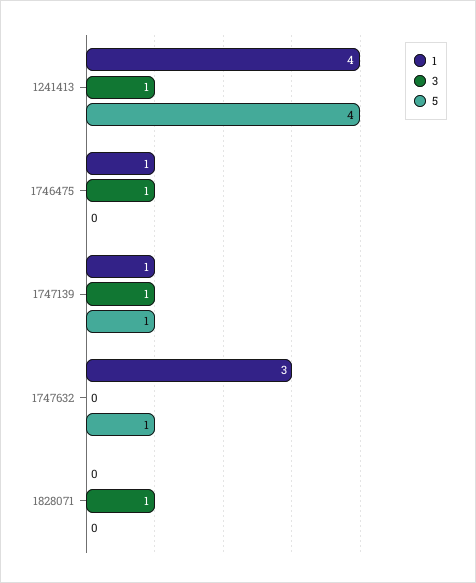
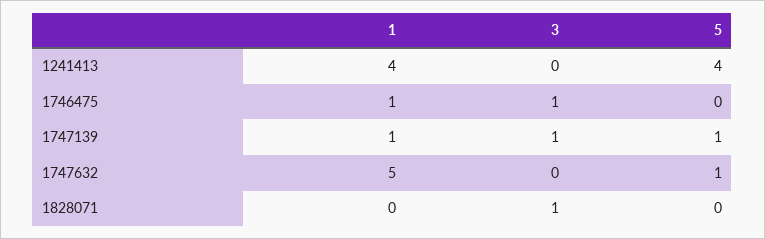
  {
    "1": {
      "1241413": 4,
      "1746475": 1,
      "1747139": 1,
-     "1747632": 3,
+     "1747632": 5,
      "1828071": 0
    },
    "3": {
-     "1241413": 1,
+     "1241413": 0,
      "1746475": 1,
      "1747139": 1,
      "1747632": 0,
      "1828071": 1
    },
    "5": {
      "1241413": 4,
      "1746475": 0,
      "1747139": 1,
      "1747632": 1,
      "1828071": 0
    }
  }

